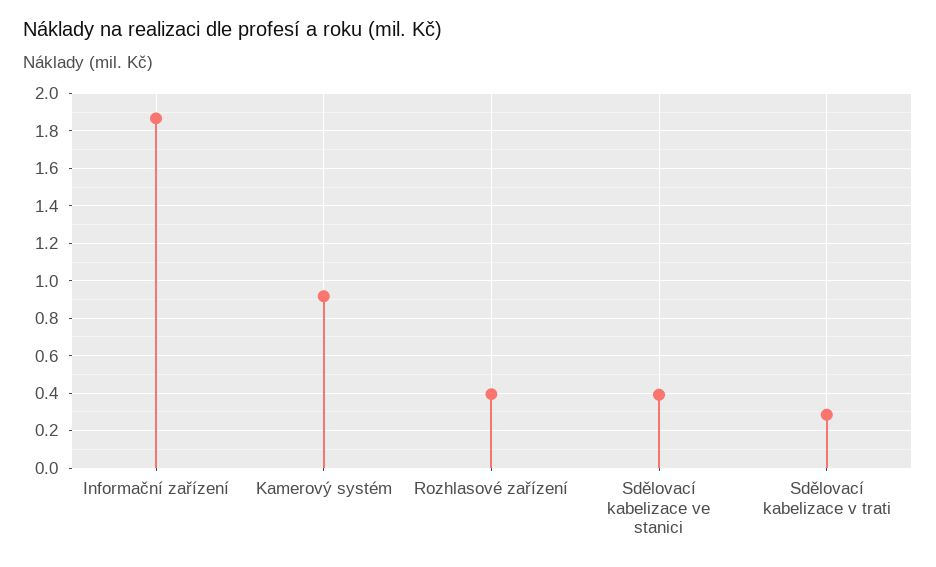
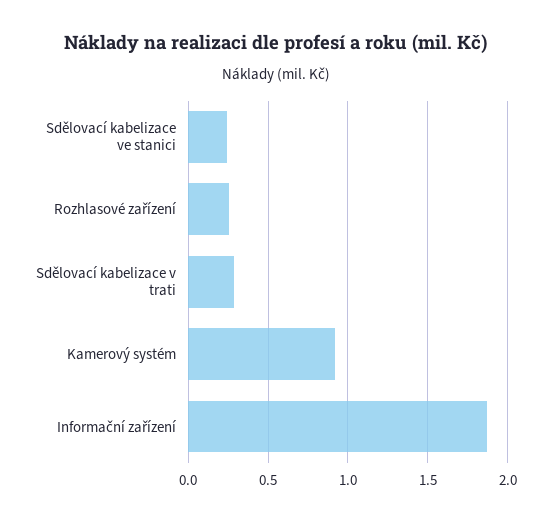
  {
    "Informační zařízení": 1.85,
    "Kamerový systém": 0.9,
-   "Rozhlasové zařízení": 0.4,
+   "Rozhlasové zařízení": 0.25,
-   "Sdělovací kabelizace ve stanici": 0.4,
+   "Sdělovací kabelizace ve stanici": 0.25,
    "Sdělovací kabelizace v trati": 0.3
  }

